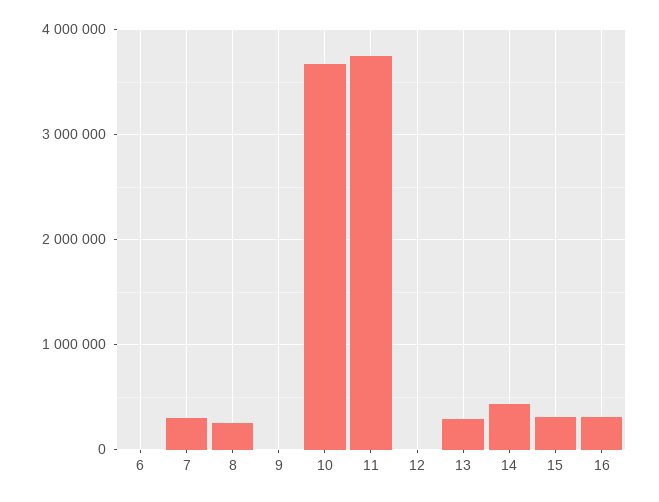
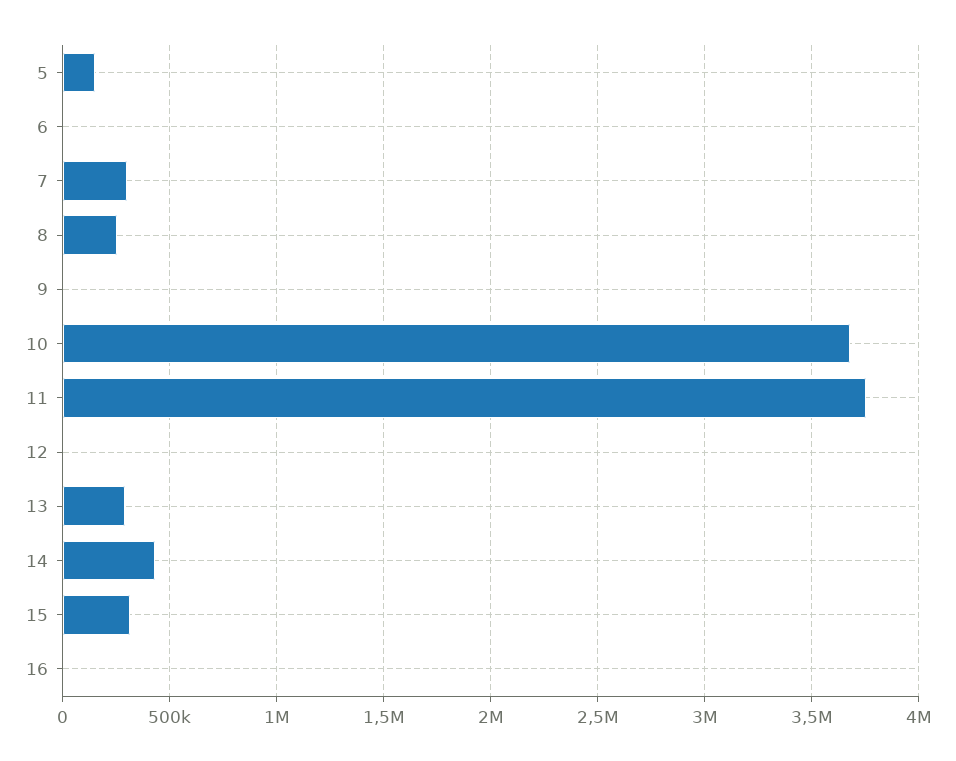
  {
    "6": 0,
    "7": 300000,
    "8": 250000,
    "9": 0,
    "10": 3700000,
    "11": 3750000,
    "12": 0,
    "13": 300000,
    "14": 450000,
    "15": 300000,
-   "16": 300000
+   "16": 0,
+   "5": 150000
  }

